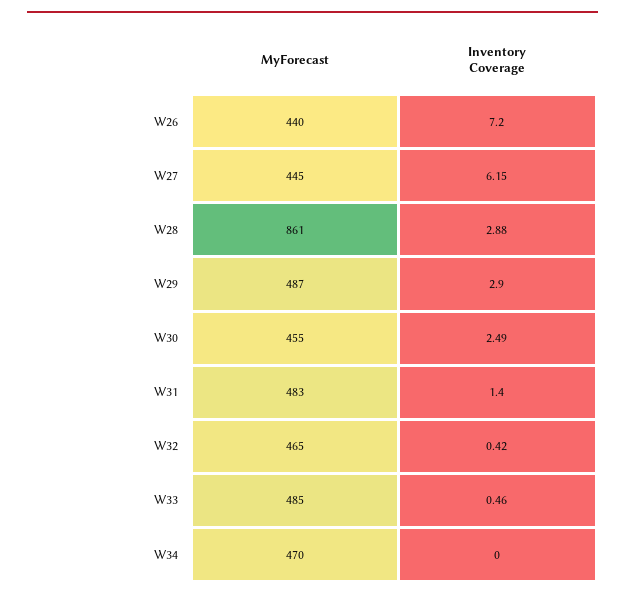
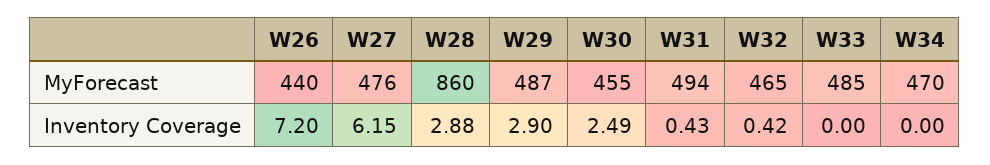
  {
    "MyForecast": {
      "W26": 440,
-     "W27": 445,
+     "W27": 476,
-     "W28": 861,
+     "W28": 860,
      "W29": 487,
      "W30": 455,
-     "W31": 483,
+     "W31": 494,
      "W32": 465,
      "W33": 485,
      "W34": 470
    },
    "Inventory Coverage": {
      "W26": 7.2,
      "W27": 6.15,
      "W28": 2.88,
      "W29": 2.9,
      "W30": 2.49,
-     "W31": 1.4,
+     "W31": 0.43,
      "W32": 0.42,
-     "W33": 0.46,
+     "W33": 0,
      "W34": 0
    }
  }

